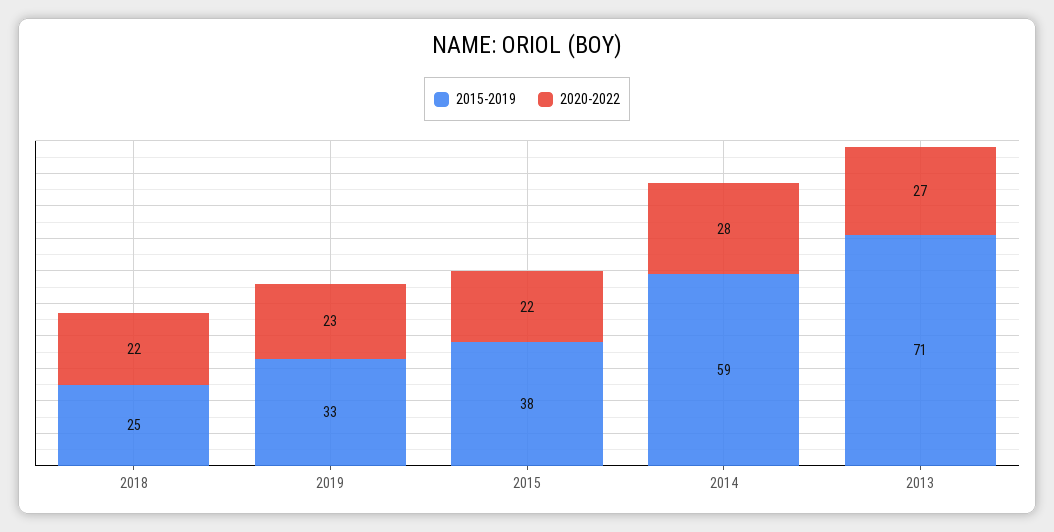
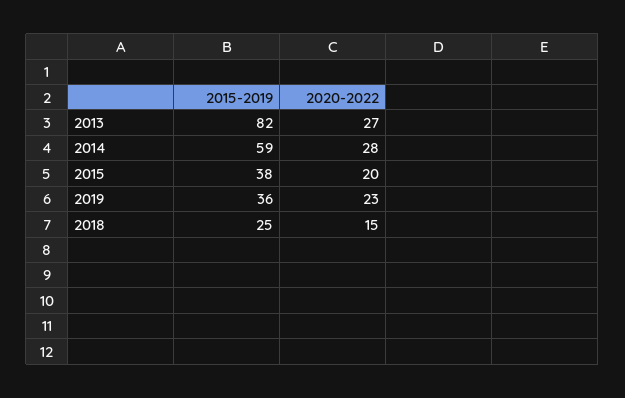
  {
    "2015-2019": {
      "2018": 25,
-     "2019": 33,
+     "2019": 36,
      "2015": 38,
      "2014": 59,
-     "2013": 71
+     "2013": 82
    },
    "2020-2022": {
-     "2018": 22,
+     "2018": 15,
      "2019": 23,
-     "2015": 22,
+     "2015": 20,
      "2014": 28,
      "2013": 27
    }
  }

